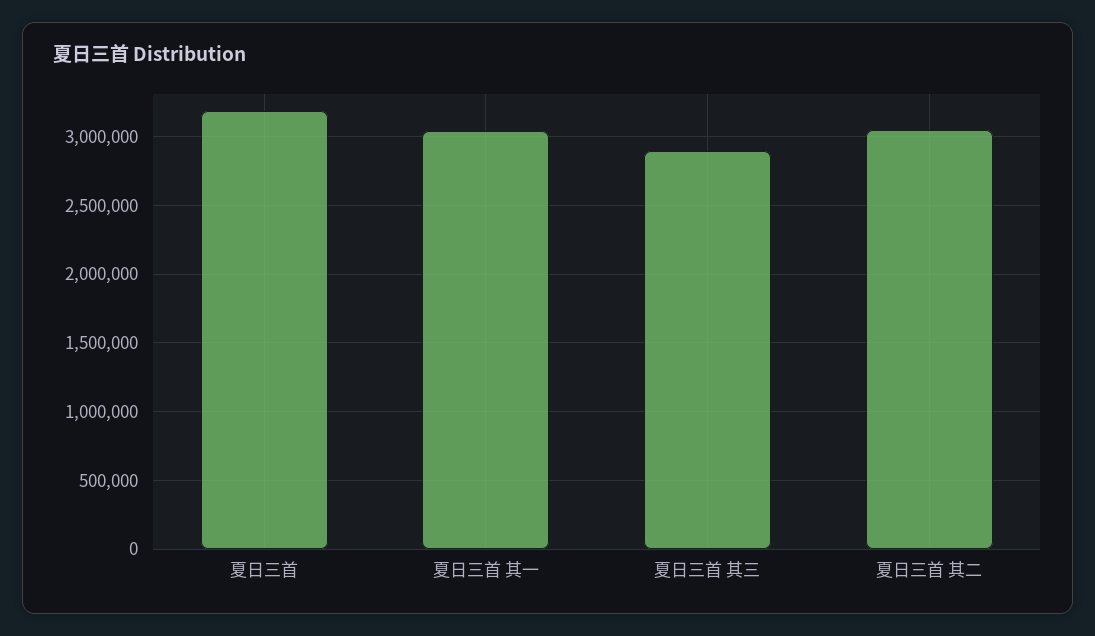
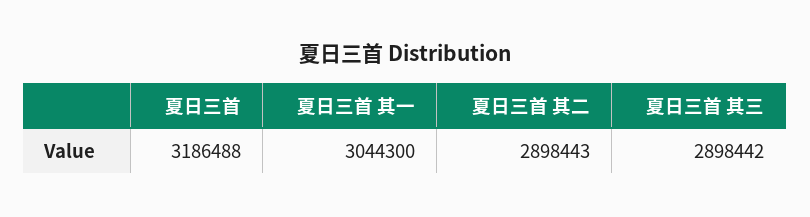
  {
    "夏日三首": 3186488,
    "夏日三首 其一": 3044300,
    "夏日三首 其三": 2898442,
-   "夏日三首 其二": 3050000
+   "夏日三首 其二": 2898443
  }

